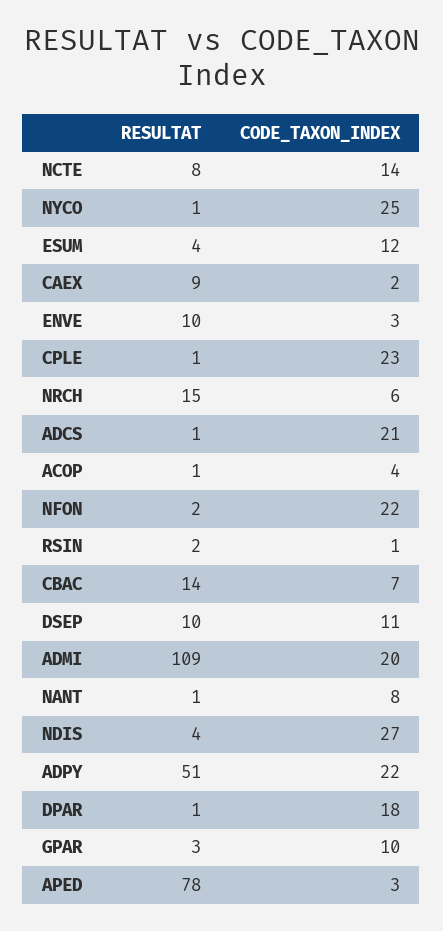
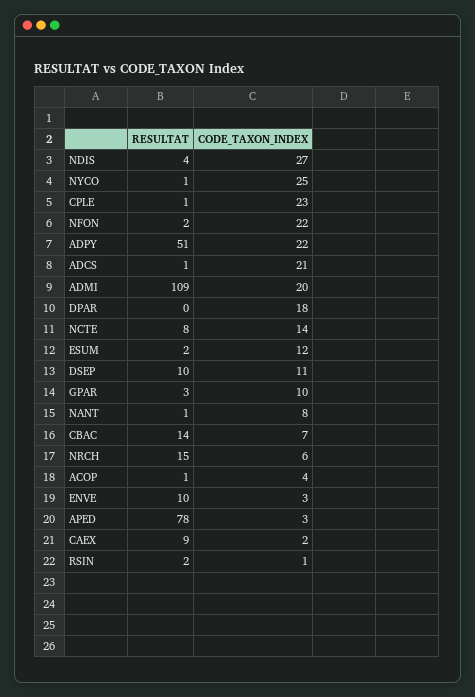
  {
    "RESULTAT": {
      "NCTE": 8,
      "NYCO": 1,
-     "ESUM": 4,
+     "ESUM": 2,
      "CAEX": 9,
      "ENVE": 10,
      "CPLE": 1,
      "NRCH": 15,
      "ADCS": 1,
      "ACOP": 1,
      "NFON": 2,
      "RSIN": 2,
      "CBAC": 14,
      "DSEP": 10,
      "ADMI": 109,
      "NANT": 1,
      "NDIS": 4,
      "ADPY": 51,
-     "DPAR": 1,
+     "DPAR": 0,
      "GPAR": 3,
      "APED": 78
    },
    "CODE_TAXON_INDEX": {
      "NCTE": 14,
      "NYCO": 25,
      "ESUM": 12,
      "CAEX": 2,
      "ENVE": 3,
      "CPLE": 23,
      "NRCH": 6,
      "ADCS": 21,
      "ACOP": 4,
      "NFON": 22,
      "RSIN": 1,
      "CBAC": 7,
      "DSEP": 11,
      "ADMI": 20,
      "NANT": 8,
      "NDIS": 27,
      "ADPY": 22,
      "DPAR": 18,
      "GPAR": 10,
      "APED": 3
    }
  }

